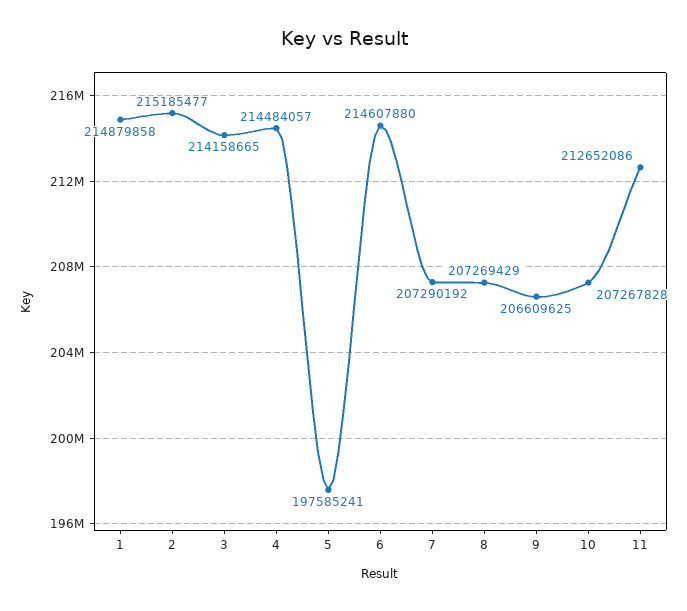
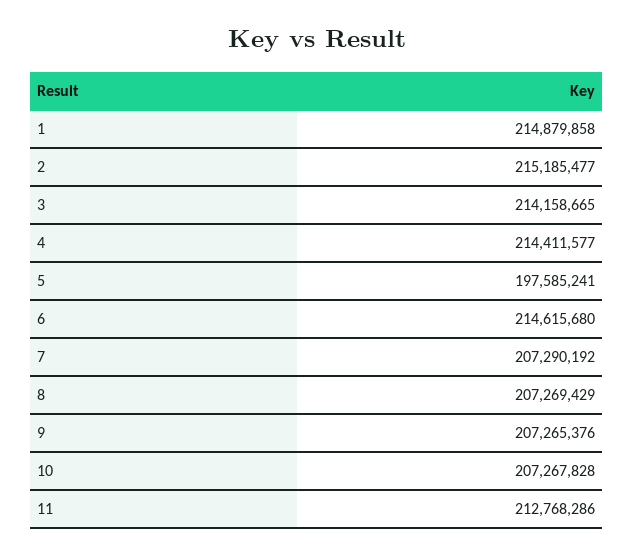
  {
    "1": 214879858,
    "2": 215185477,
    "3": 214158665,
-   "4": 214484057,
+   "4": 214411577,
    "5": 197585241,
-   "6": 214607880,
+   "6": 214615680,
    "7": 207290192,
    "8": 207269429,
-   "9": 206609625,
+   "9": 207265376,
    "10": 207267828,
-   "11": 212652086
+   "11": 212768286
  }

